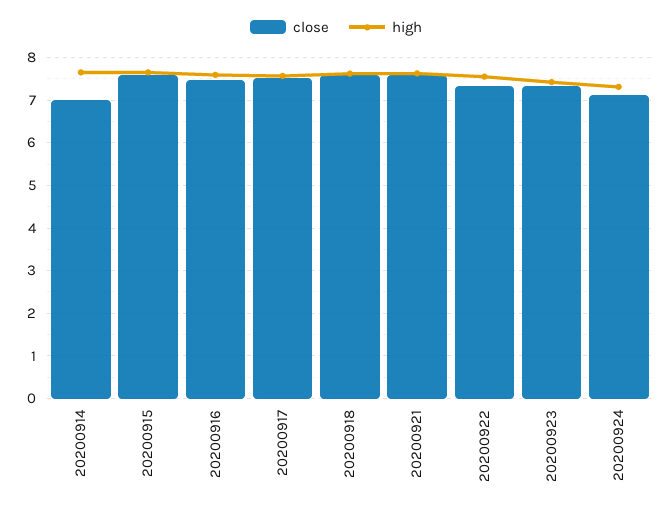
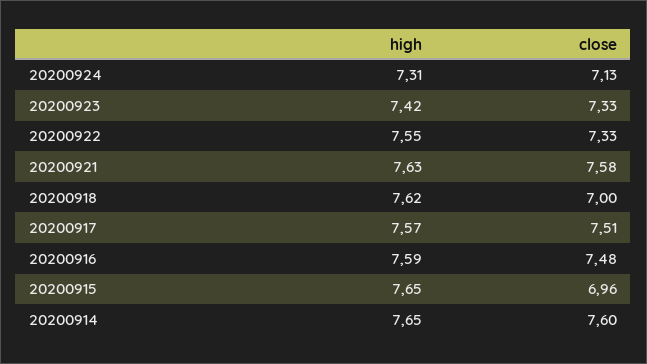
  {
    "close": {
-     "20200914": 7,
+     "20200914": 7.6,
-     "20200915": 7.6,
+     "20200915": 6.96,
      "20200916": 7.48,
      "20200917": 7.51,
-     "20200918": 7.6,
+     "20200918": 7,
      "20200921": 7.58,
      "20200922": 7.33,
      "20200923": 7.33,
      "20200924": 7.13
    },
    "high": {
      "20200914": 7.65,
      "20200915": 7.65,
      "20200916": 7.59,
      "20200917": 7.57,
      "20200918": 7.62,
      "20200921": 7.63,
      "20200922": 7.55,
      "20200923": 7.42,
      "20200924": 7.31
    }
  }

